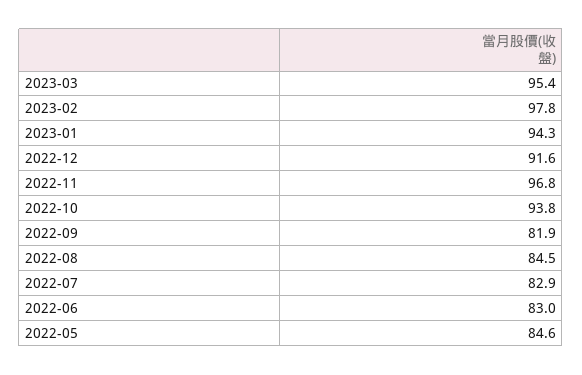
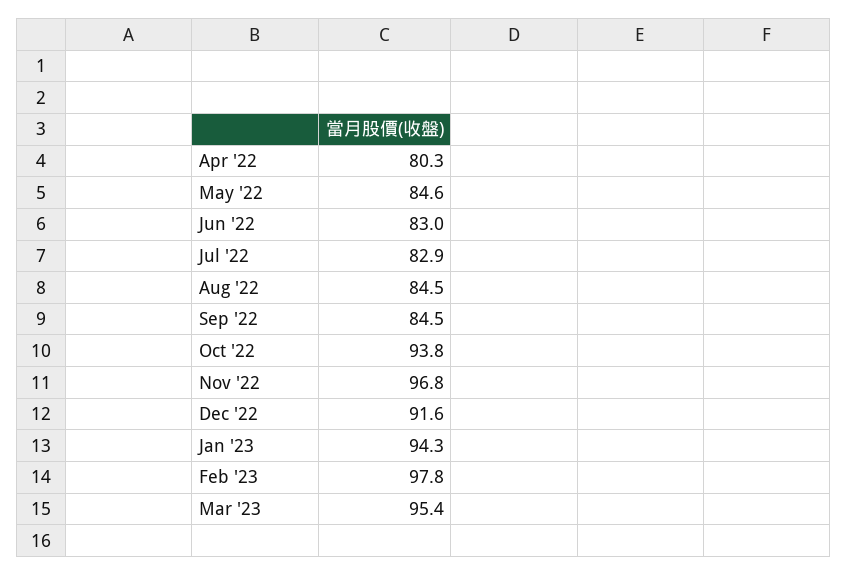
  {
    "2023-03": 95.4,
    "2023-02": 97.8,
    "2023-01": 94.3,
    "2022-12": 91.6,
    "2022-11": 96.8,
    "2022-10": 93.8,
-   "2022-09": 81.9,
+   "2022-09": 84.5,
    "2022-08": 84.5,
    "2022-07": 82.9,
    "2022-06": 83,
-   "2022-05": 84.6
+   "2022-05": 84.6,
+   "Apr '22": 80.3
  }

